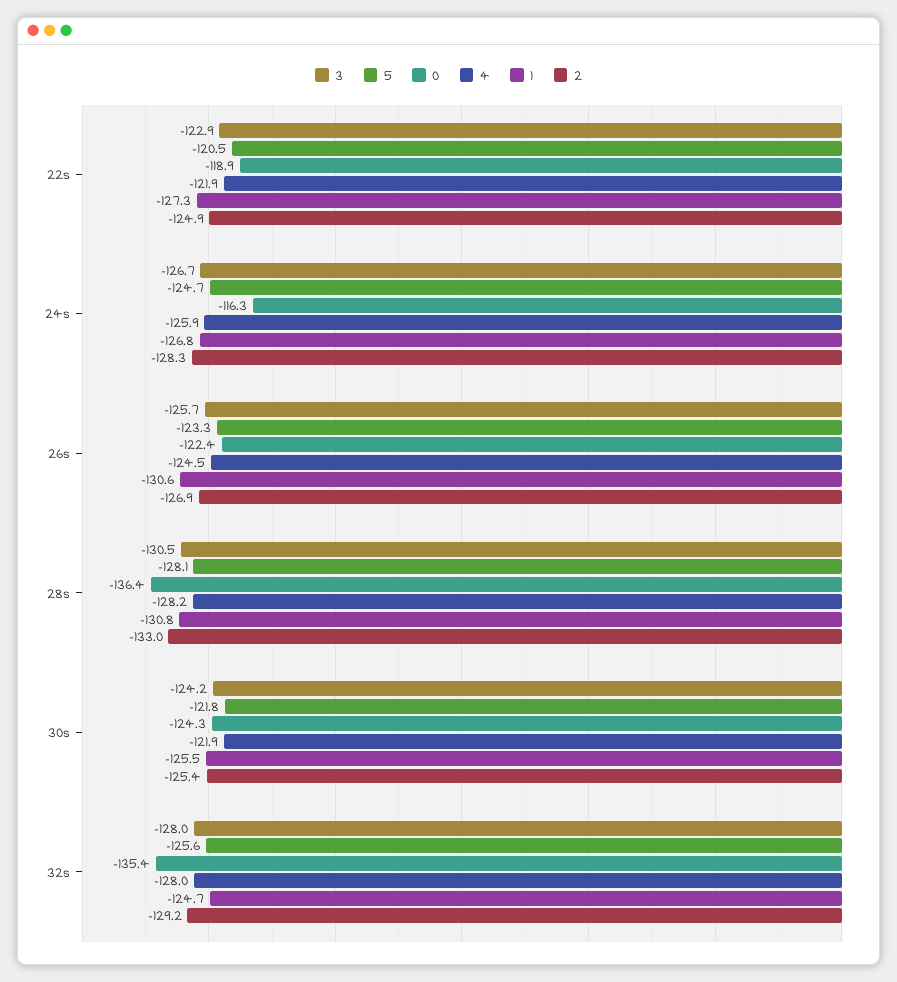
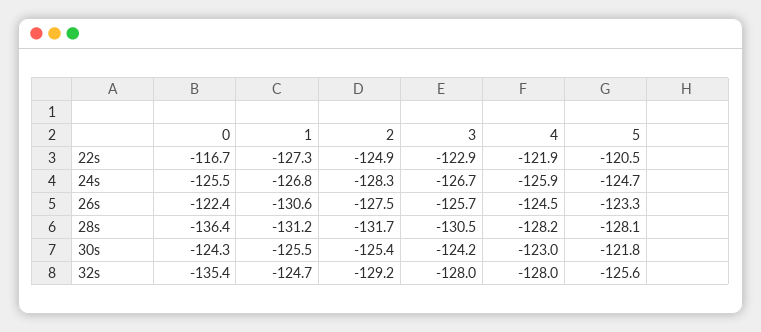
  {
    "3": {
      "22s": -122.9,
      "24s": -126.7,
      "26s": -125.7,
      "28s": -130.5,
      "30s": -124.2,
      "32s": -128
    },
    "5": {
      "22s": -120.5,
      "24s": -124.7,
      "26s": -123.3,
      "28s": -128.1,
      "30s": -121.8,
      "32s": -125.6
    },
    "0": {
-     "22s": -118.9,
+     "22s": -116.7,
-     "24s": -116.3,
+     "24s": -125.5,
      "26s": -122.4,
      "28s": -136.4,
      "30s": -124.3,
      "32s": -135.4
    },
    "4": {
      "22s": -121.9,
      "24s": -125.9,
      "26s": -124.5,
      "28s": -128.2,
-     "30s": -121.9,
+     "30s": -123,
      "32s": -128
    },
    "1": {
      "22s": -127.3,
      "24s": -126.8,
      "26s": -130.6,
-     "28s": -130.8,
+     "28s": -131.2,
      "30s": -125.5,
      "32s": -124.7
    },
    "2": {
      "22s": -124.9,
      "24s": -128.3,
-     "26s": -126.9,
+     "26s": -127.5,
-     "28s": -133,
+     "28s": -131.7,
      "30s": -125.4,
      "32s": -129.2
    }
  }

